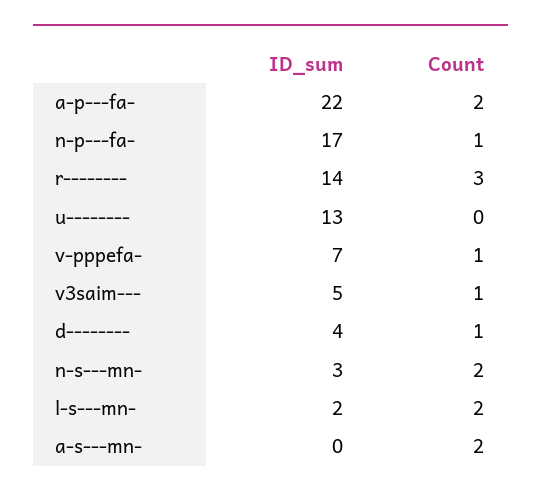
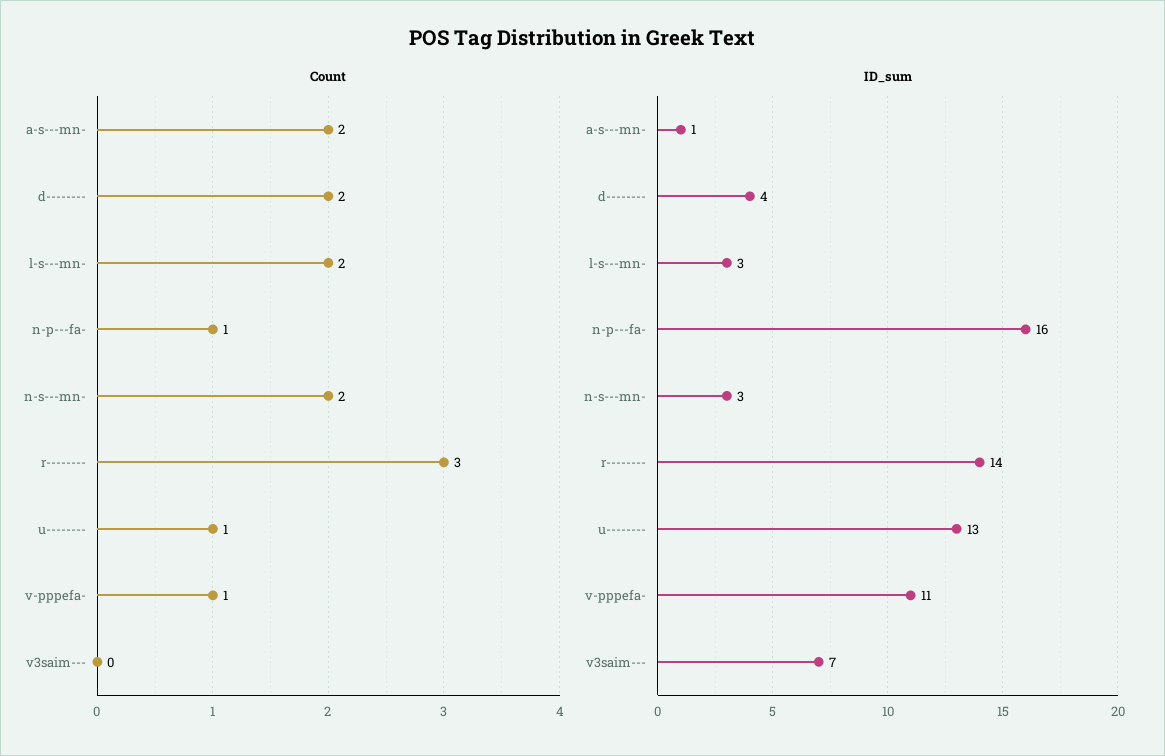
  {
    "ID_sum": {
-     "a-p---fa-": 22,
-     "n-p---fa-": 17,
+     "n-p---fa-": 16,
      "r--------": 14,
      "u--------": 13,
-     "v-pppefa-": 7,
+     "v-pppefa-": 11,
-     "v3saim---": 5,
+     "v3saim---": 7,
      "d--------": 4,
      "n-s---mn-": 3,
-     "l-s---mn-": 2,
+     "l-s---mn-": 3,
-     "a-s---mn-": 0
+     "a-s---mn-": 1
    },
    "Count": {
-     "a-p---fa-": 2,
      "n-p---fa-": 1,
      "r--------": 3,
-     "u--------": 0,
+     "u--------": 1,
      "v-pppefa-": 1,
-     "v3saim---": 1,
+     "v3saim---": 0,
-     "d--------": 1,
+     "d--------": 2,
      "n-s---mn-": 2,
      "l-s---mn-": 2,
      "a-s---mn-": 2
    }
  }

